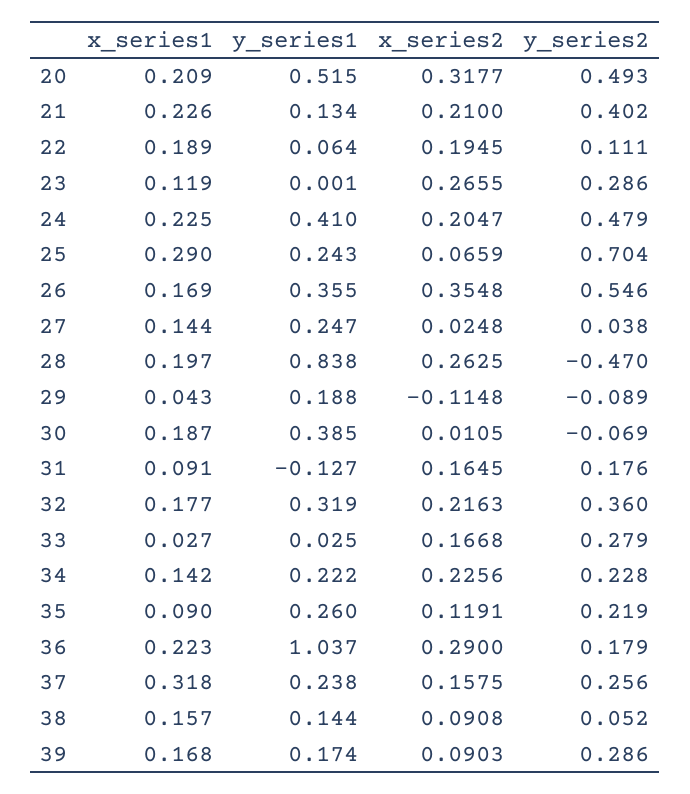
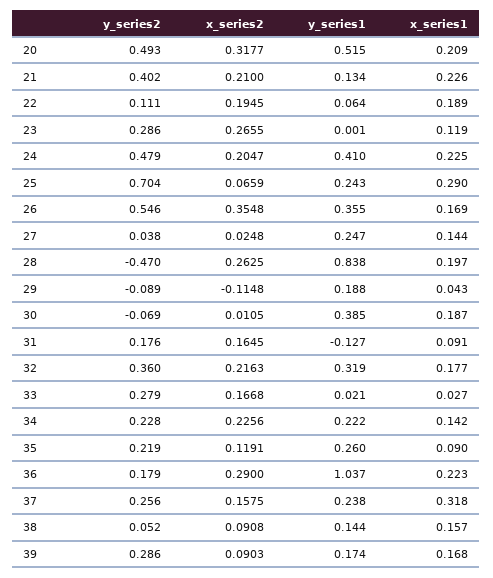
  {
    "x_series1": {
      "20": 0.209,
      "21": 0.226,
      "22": 0.189,
      "23": 0.119,
      "24": 0.225,
      "25": 0.29,
      "26": 0.169,
      "27": 0.144,
      "28": 0.197,
      "29": 0.043,
      "30": 0.187,
      "31": 0.091,
      "32": 0.177,
      "33": 0.027,
      "34": 0.142,
      "35": 0.09,
      "36": 0.223,
      "37": 0.318,
      "38": 0.157,
      "39": 0.168
    },
    "y_series1": {
      "20": 0.515,
      "21": 0.134,
      "22": 0.064,
      "23": 0.001,
      "24": 0.41,
      "25": 0.243,
      "26": 0.355,
      "27": 0.247,
      "28": 0.838,
      "29": 0.188,
      "30": 0.385,
      "31": -0.127,
      "32": 0.319,
-     "33": 0.025,
+     "33": 0.021,
      "34": 0.222,
      "35": 0.26,
      "36": 1.037,
      "37": 0.238,
      "38": 0.144,
      "39": 0.174
    },
    "x_series2": {
      "20": 0.3177,
      "21": 0.21,
      "22": 0.1945,
      "23": 0.2655,
      "24": 0.2047,
      "25": 0.0659,
      "26": 0.3548,
      "27": 0.0248,
      "28": 0.2625,
      "29": -0.1148,
      "30": 0.0105,
      "31": 0.1645,
      "32": 0.2163,
      "33": 0.1668,
      "34": 0.2256,
      "35": 0.1191,
      "36": 0.29,
      "37": 0.1575,
      "38": 0.0908,
      "39": 0.0903
    },
    "y_series2": {
      "20": 0.493,
      "21": 0.402,
      "22": 0.111,
      "23": 0.286,
      "24": 0.479,
      "25": 0.704,
      "26": 0.546,
      "27": 0.038,
      "28": -0.47,
      "29": -0.089,
      "30": -0.069,
      "31": 0.176,
      "32": 0.36,
      "33": 0.279,
      "34": 0.228,
      "35": 0.219,
      "36": 0.179,
      "37": 0.256,
      "38": 0.052,
      "39": 0.286
    }
  }

